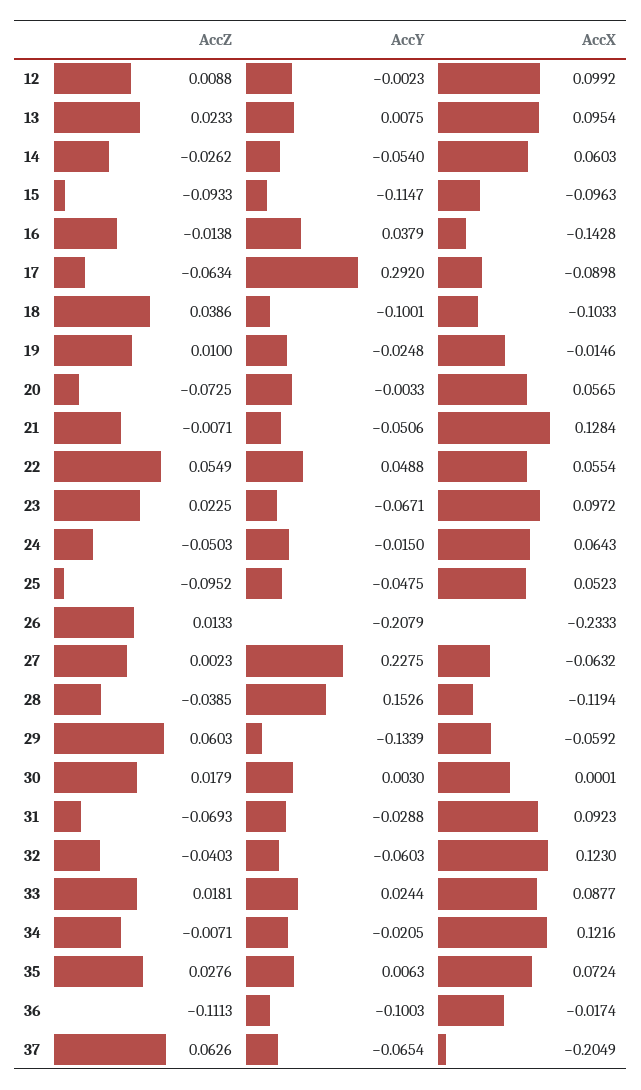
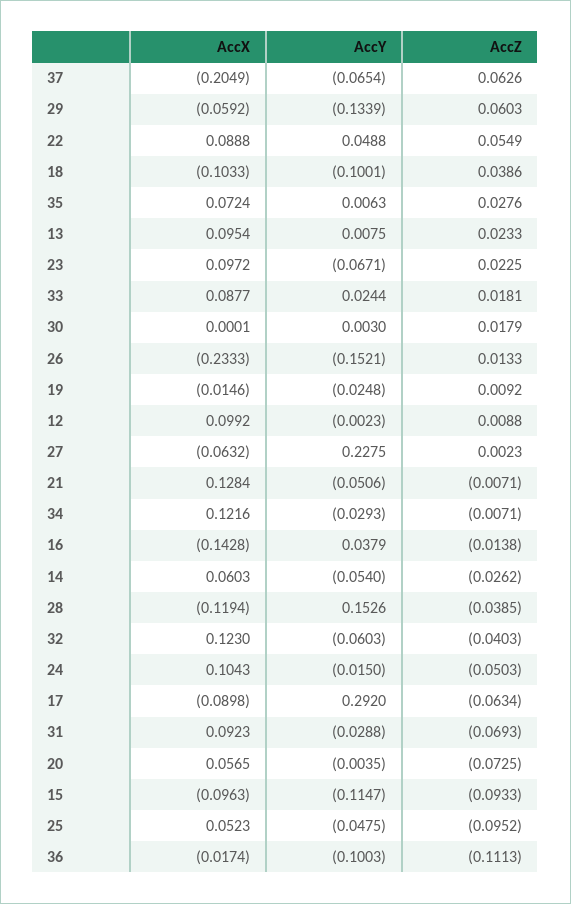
  {
    "AccZ": {
      "12": 0.0088,
      "13": 0.0233,
      "14": -0.0262,
      "15": -0.0933,
      "16": -0.0138,
      "17": -0.0634,
      "18": 0.0386,
-     "19": 0.01,
+     "19": 0.0092,
      "20": -0.0725,
      "21": -0.0071,
      "22": 0.0549,
      "23": 0.0225,
      "24": -0.0503,
      "25": -0.0952,
      "26": 0.0133,
      "27": 0.0023,
      "28": -0.0385,
      "29": 0.0603,
      "30": 0.0179,
      "31": -0.0693,
      "32": -0.0403,
      "33": 0.0181,
      "34": -0.0071,
      "35": 0.0276,
      "36": -0.1113,
      "37": 0.0626
    },
    "AccY": {
      "12": -0.0023,
      "13": 0.0075,
      "14": -0.054,
      "15": -0.1147,
      "16": 0.0379,
      "17": 0.292,
      "18": -0.1001,
      "19": -0.0248,
-     "20": -0.0033,
+     "20": -0.0035,
      "21": -0.0506,
      "22": 0.0488,
      "23": -0.0671,
      "24": -0.015,
      "25": -0.0475,
-     "26": -0.2079,
+     "26": -0.1521,
      "27": 0.2275,
      "28": 0.1526,
      "29": -0.1339,
      "30": 0.003,
      "31": -0.0288,
      "32": -0.0603,
      "33": 0.0244,
-     "34": -0.0205,
+     "34": -0.0293,
      "35": 0.0063,
      "36": -0.1003,
      "37": -0.0654
    },
    "AccX": {
      "12": 0.0992,
      "13": 0.0954,
      "14": 0.0603,
      "15": -0.0963,
      "16": -0.1428,
      "17": -0.0898,
      "18": -0.1033,
      "19": -0.0146,
      "20": 0.0565,
      "21": 0.1284,
-     "22": 0.0554,
+     "22": 0.0888,
      "23": 0.0972,
-     "24": 0.0643,
+     "24": 0.1043,
      "25": 0.0523,
      "26": -0.2333,
      "27": -0.0632,
      "28": -0.1194,
      "29": -0.0592,
      "30": 0.0001,
      "31": 0.0923,
      "32": 0.123,
      "33": 0.0877,
      "34": 0.1216,
      "35": 0.0724,
      "36": -0.0174,
      "37": -0.2049
    }
  }

